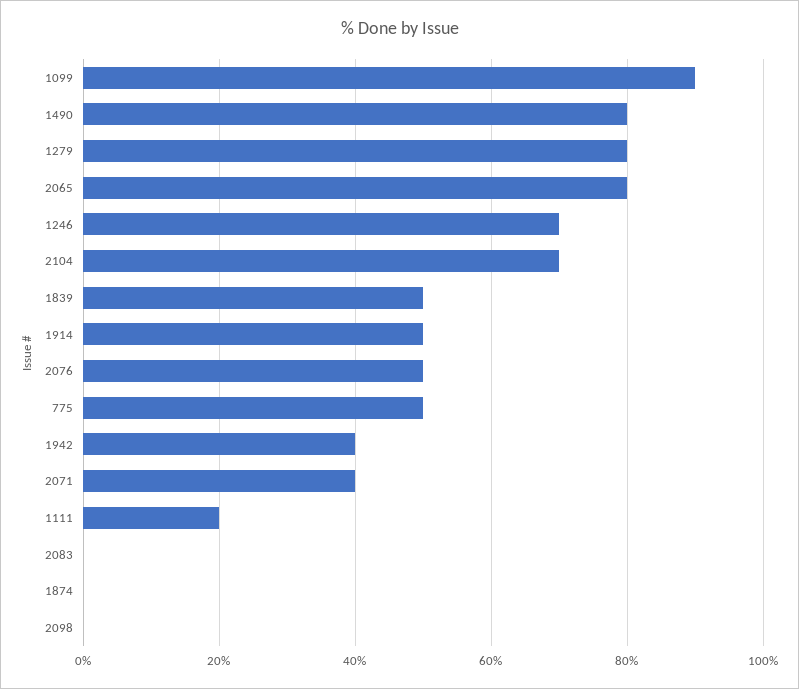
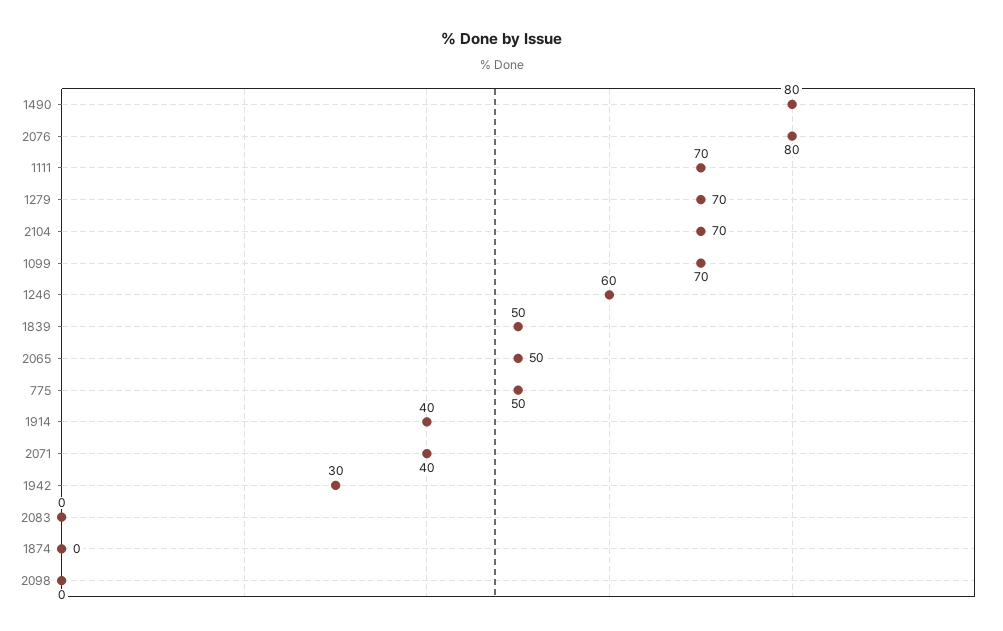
  {
-   "1099": 90,
+   "1099": 70,
    "1490": 80,
-   "1279": 80,
+   "1279": 70,
-   "2065": 80,
+   "2065": 50,
-   "1246": 70,
+   "1246": 60,
    "2104": 70,
    "1839": 50,
-   "1914": 50,
+   "1914": 40,
-   "2076": 50,
+   "2076": 80,
    "775": 50,
-   "1942": 40,
+   "1942": 30,
    "2071": 40,
-   "1111": 20,
+   "1111": 70,
    "2083": 0,
    "1874": 0,
    "2098": 0
  }

